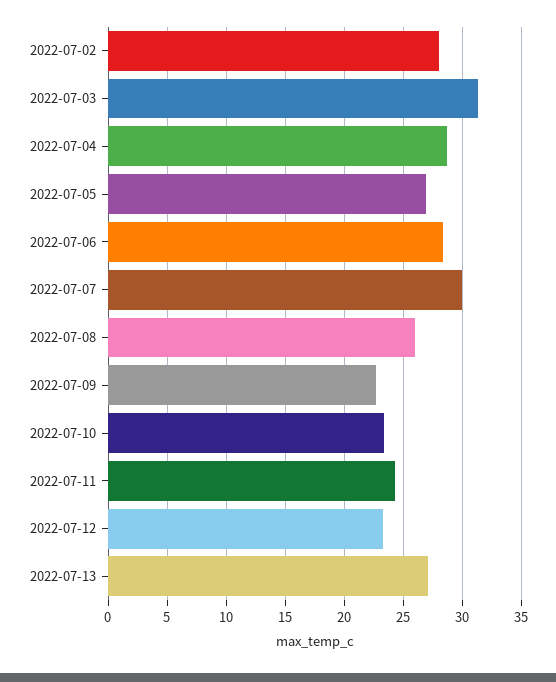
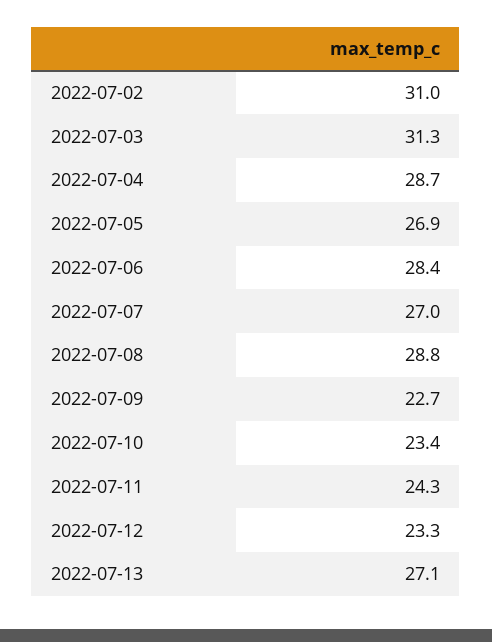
  {
-   "2022-07-02": 28,
+   "2022-07-02": 31,
    "2022-07-03": 31.3,
    "2022-07-04": 28.7,
    "2022-07-05": 26.9,
    "2022-07-06": 28.4,
-   "2022-07-07": 30,
+   "2022-07-07": 27,
-   "2022-07-08": 26,
+   "2022-07-08": 28.8,
    "2022-07-09": 22.7,
    "2022-07-10": 23.4,
    "2022-07-11": 24.3,
    "2022-07-12": 23.3,
    "2022-07-13": 27.1
  }

